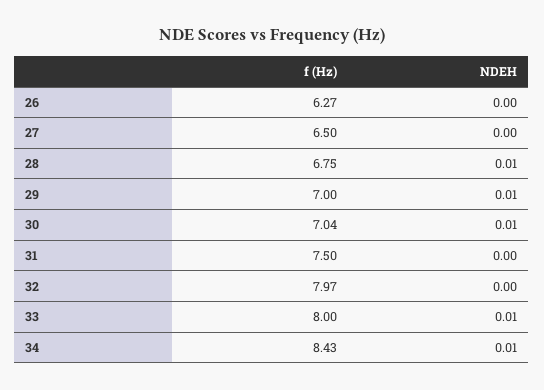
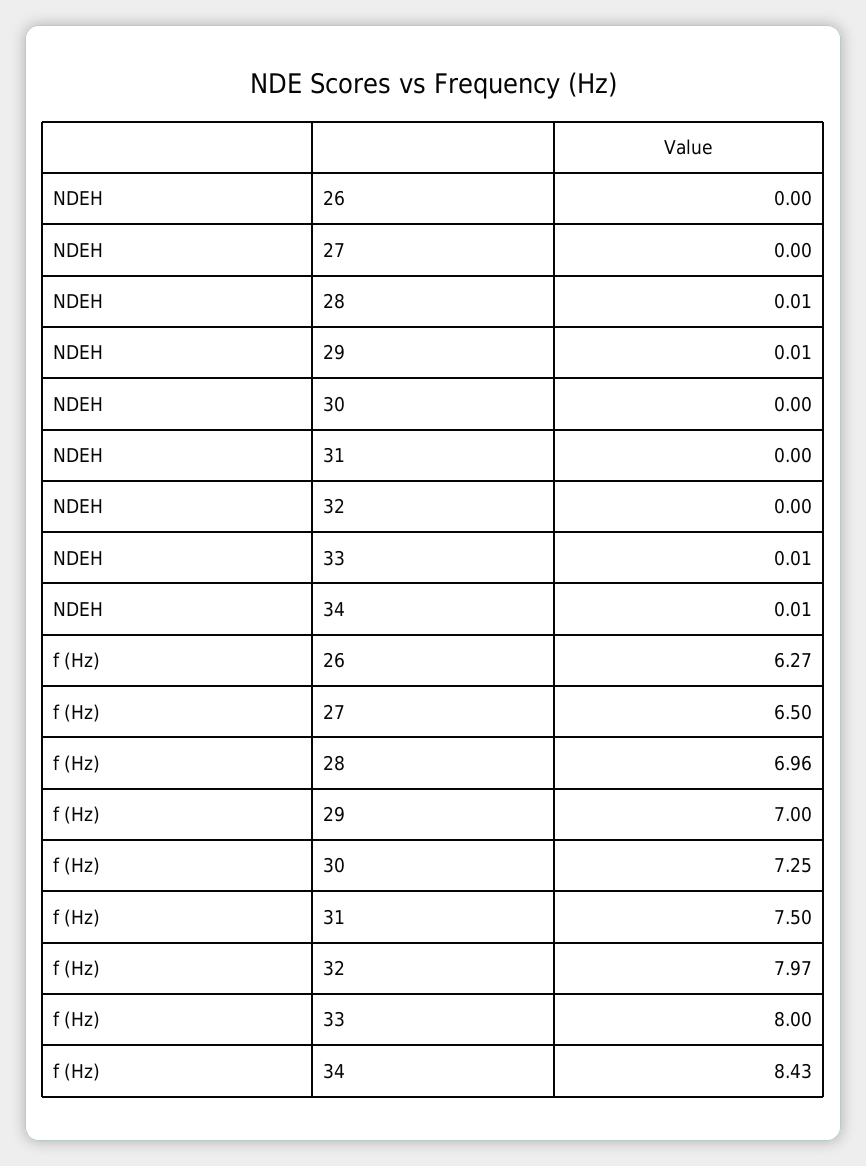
  {
    "f (Hz)": {
      "26": 6.27,
      "27": 6.5,
-     "28": 6.75,
+     "28": 6.96,
      "29": 7,
-     "30": 7.04,
+     "30": 7.25,
      "31": 7.5,
      "32": 7.97,
      "33": 8,
      "34": 8.43
    },
    "NDEH": {
      "26": 0,
      "27": 0,
      "28": 0.01,
      "29": 0.01,
-     "30": 0.01,
+     "30": 0,
      "31": 0,
      "32": 0,
      "33": 0.01,
      "34": 0.01
    }
  }

